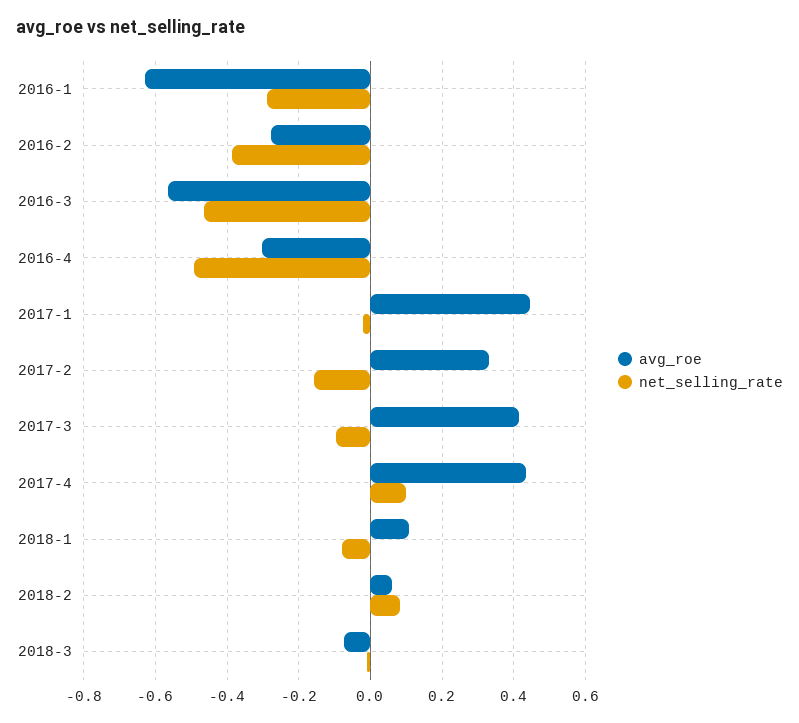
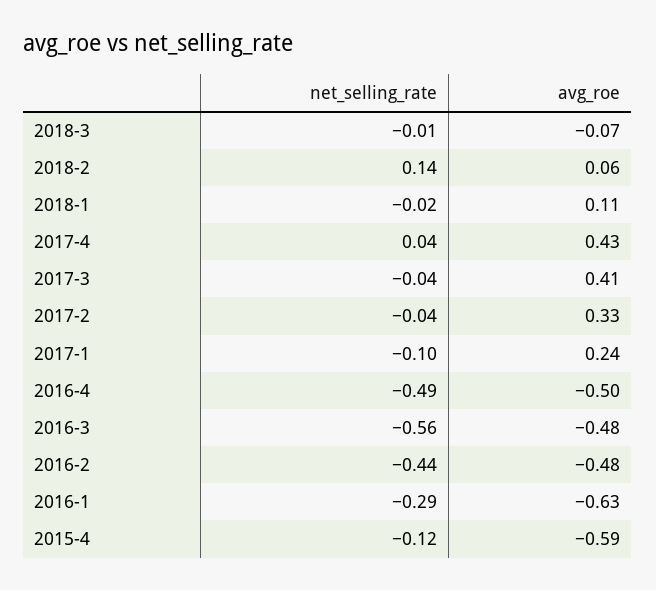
  {
    "avg_roe": {
      "2016-1": -0.63,
-     "2016-2": -0.28,
+     "2016-2": -0.48,
-     "2016-3": -0.56,
+     "2016-3": -0.48,
-     "2016-4": -0.3,
+     "2016-4": -0.5,
-     "2017-1": 0.44,
+     "2017-1": 0.24,
      "2017-2": 0.33,
      "2017-3": 0.41,
      "2017-4": 0.43,
      "2018-1": 0.11,
      "2018-2": 0.06,
-     "2018-3": -0.07
+     "2018-3": -0.07,
+     "2015-4": -0.59
    },
    "net_selling_rate": {
      "2016-1": -0.29,
-     "2016-2": -0.38,
+     "2016-2": -0.44,
-     "2016-3": -0.46,
+     "2016-3": -0.56,
      "2016-4": -0.49,
-     "2017-1": -0.02,
+     "2017-1": -0.1,
-     "2017-2": -0.16,
+     "2017-2": -0.04,
-     "2017-3": -0.1,
+     "2017-3": -0.04,
-     "2017-4": 0.1,
+     "2017-4": 0.04,
-     "2018-1": -0.08,
+     "2018-1": -0.02,
-     "2018-2": 0.08,
+     "2018-2": 0.14,
-     "2018-3": -0.01
+     "2018-3": -0.01,
+     "2015-4": -0.12
    }
  }

